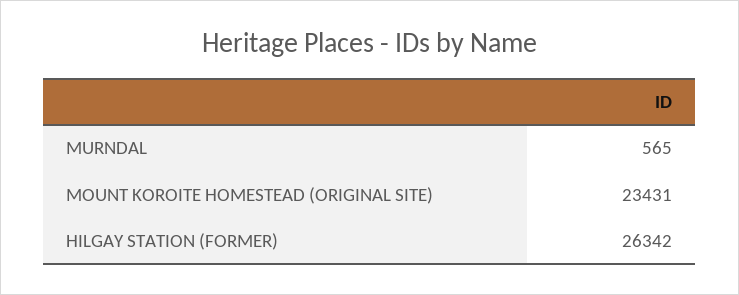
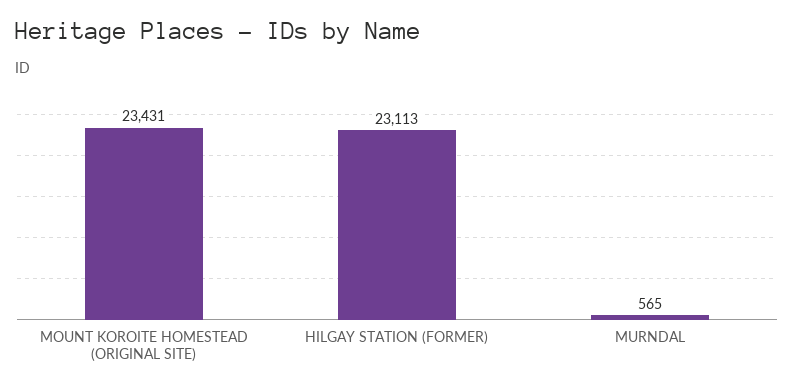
  {
    "MURNDAL": 565,
    "MOUNT KOROITE HOMESTEAD (ORIGINAL SITE)": 23431,
-   "HILGAY STATION (FORMER)": 26342
+   "HILGAY STATION (FORMER)": 23113
  }

